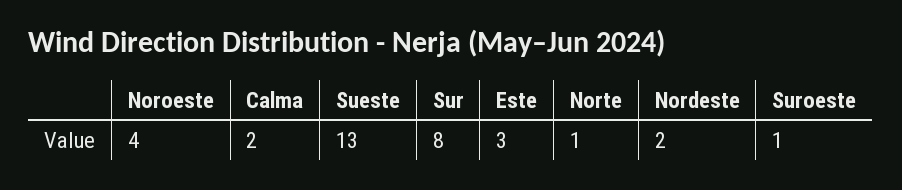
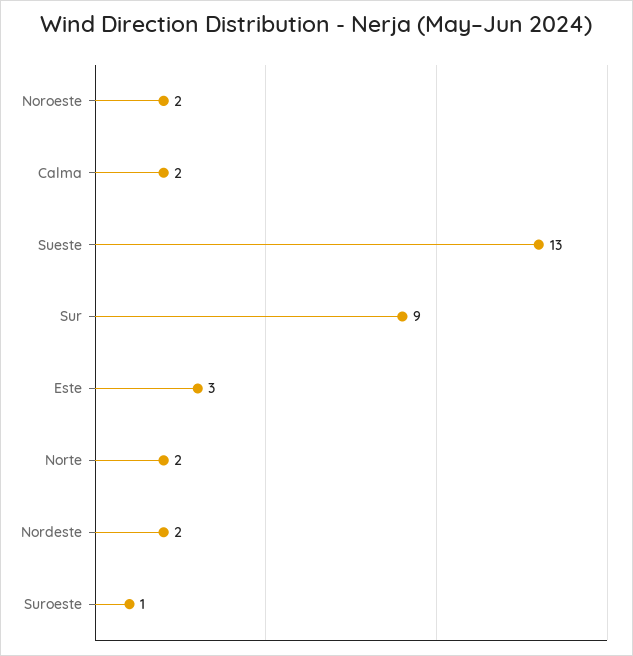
  {
-   "Noroeste": 4,
+   "Noroeste": 2,
    "Calma": 2,
    "Sueste": 13,
-   "Sur": 8,
+   "Sur": 9,
    "Este": 3,
-   "Norte": 1,
+   "Norte": 2,
    "Nordeste": 2,
    "Suroeste": 1
  }

